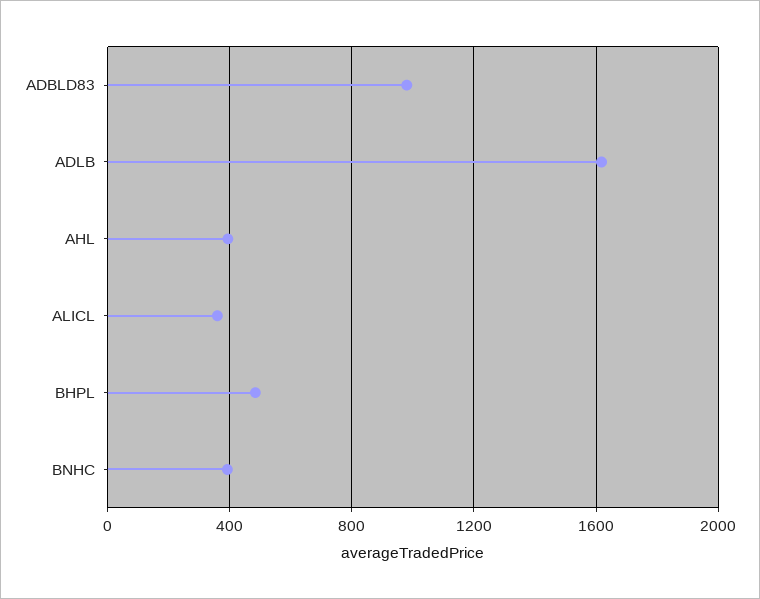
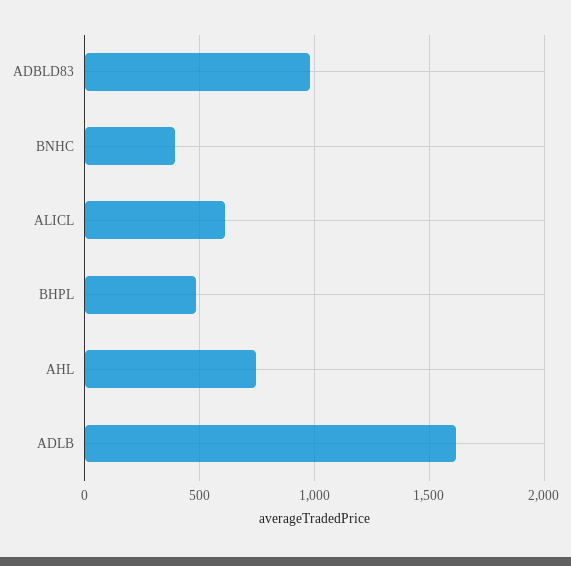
  {
    "ADBLD83": 1000,
    "ADLB": 1600,
-   "AHL": 400,
+   "AHL": 750,
-   "ALICL": 350,
+   "ALICL": 600,
    "BHPL": 500,
    "BNHC": 400
  }

